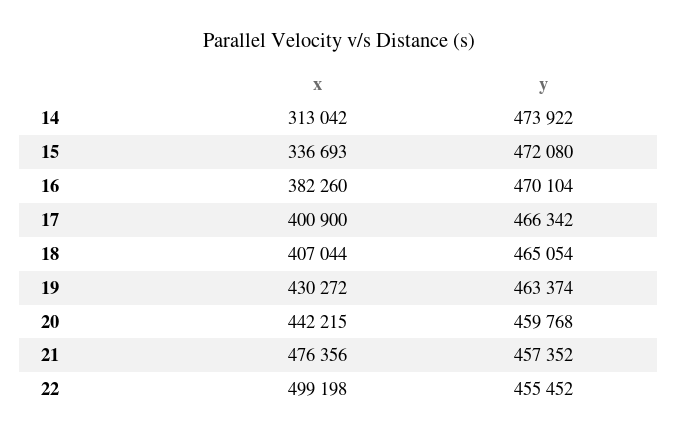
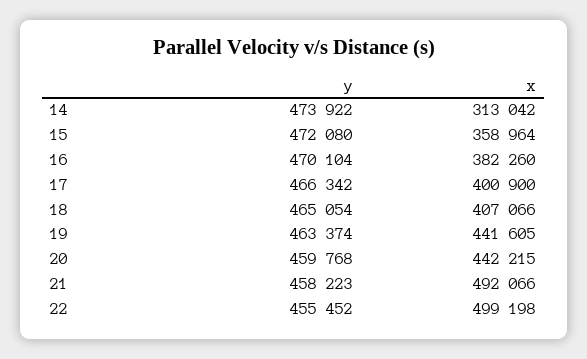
  {
    "x": {
      "14": 313042,
-     "15": 336693,
+     "15": 358964,
      "16": 382260,
      "17": 400900,
-     "18": 407044,
+     "18": 407066,
-     "19": 430272,
+     "19": 441605,
      "20": 442215,
-     "21": 476356,
+     "21": 492066,
      "22": 499198
    },
    "y": {
      "14": 473922,
      "15": 472080,
      "16": 470104,
      "17": 466342,
      "18": 465054,
      "19": 463374,
      "20": 459768,
-     "21": 457352,
+     "21": 458223,
      "22": 455452
    }
  }

